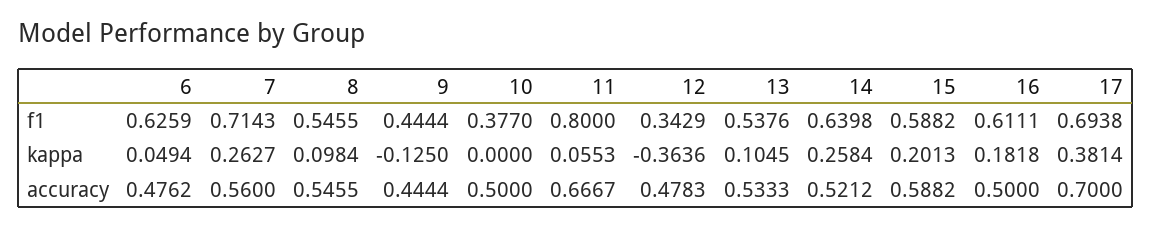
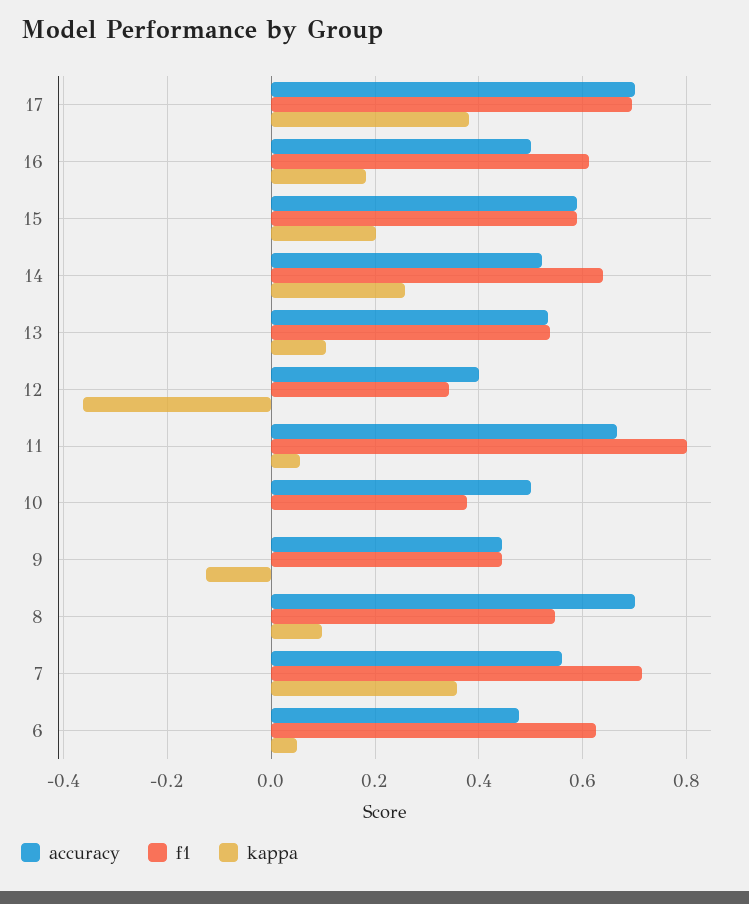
  {
    "f1": {
      "6": 0.6259,
      "7": 0.7143,
      "8": 0.5455,
      "9": 0.4444,
      "10": 0.377,
      "11": 0.8,
      "12": 0.3429,
      "13": 0.5376,
      "14": 0.6398,
      "15": 0.5882,
      "16": 0.6111,
      "17": 0.6938
    },
    "kappa": {
      "6": 0.0494,
-     "7": 0.2627,
+     "7": 0.36,
      "8": 0.0984,
      "9": -0.125,
      "10": 0,
      "11": 0.0553,
      "12": -0.3636,
      "13": 0.1045,
      "14": 0.2584,
      "15": 0.2013,
      "16": 0.1818,
      "17": 0.3814
    },
    "accuracy": {
      "6": 0.4762,
      "7": 0.56,
-     "8": 0.5455,
+     "8": 0.7,
      "9": 0.4444,
      "10": 0.5,
      "11": 0.6667,
-     "12": 0.4783,
+     "12": 0.4,
      "13": 0.5333,
      "14": 0.5212,
      "15": 0.5882,
      "16": 0.5,
      "17": 0.7
    }
  }

